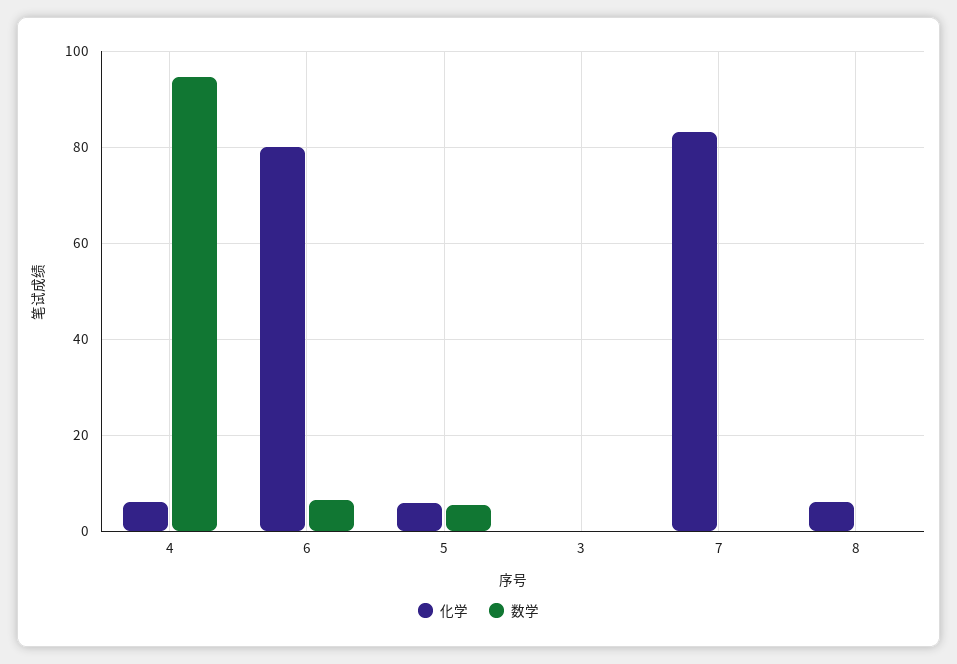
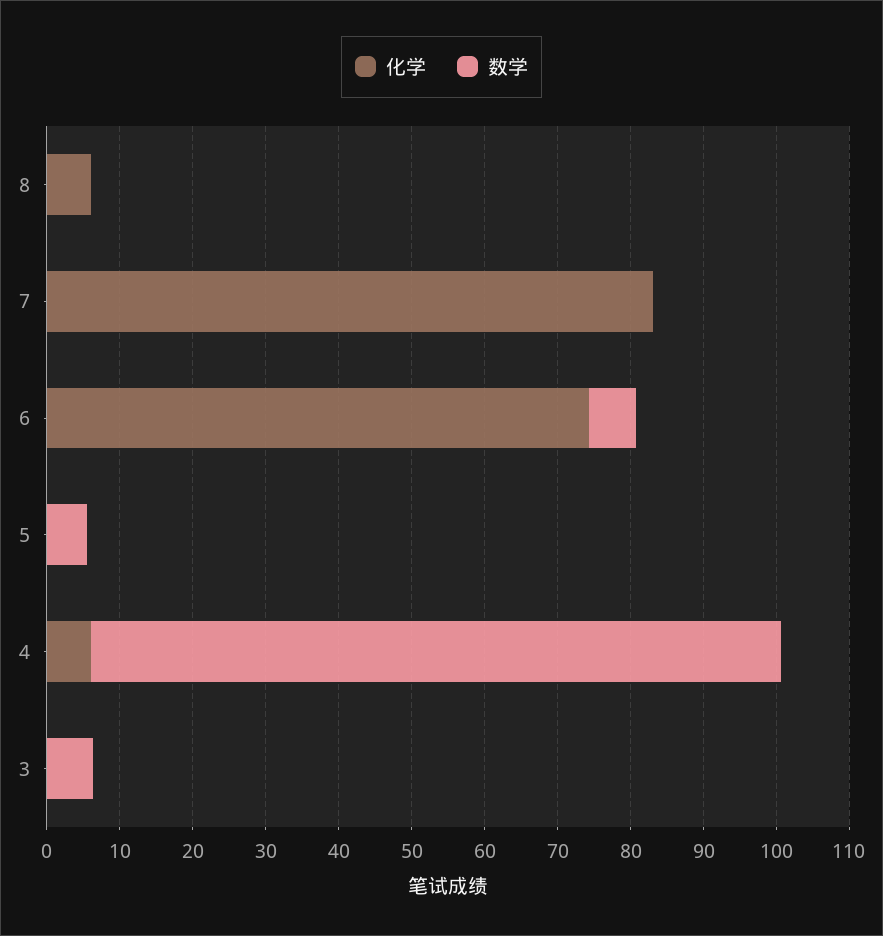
  {
    "化学": {
      "4": 6,
-     "6": 80,
+     "6": 74,
-     "5": 6,
+     "5": 0,
      "3": 0,
      "7": 84,
      "8": 6
    },
    "数学": {
      "4": 94,
      "6": 6,
      "5": 6,
-     "3": 0,
+     "3": 6,
      "7": 0,
      "8": 0
    }
  }

